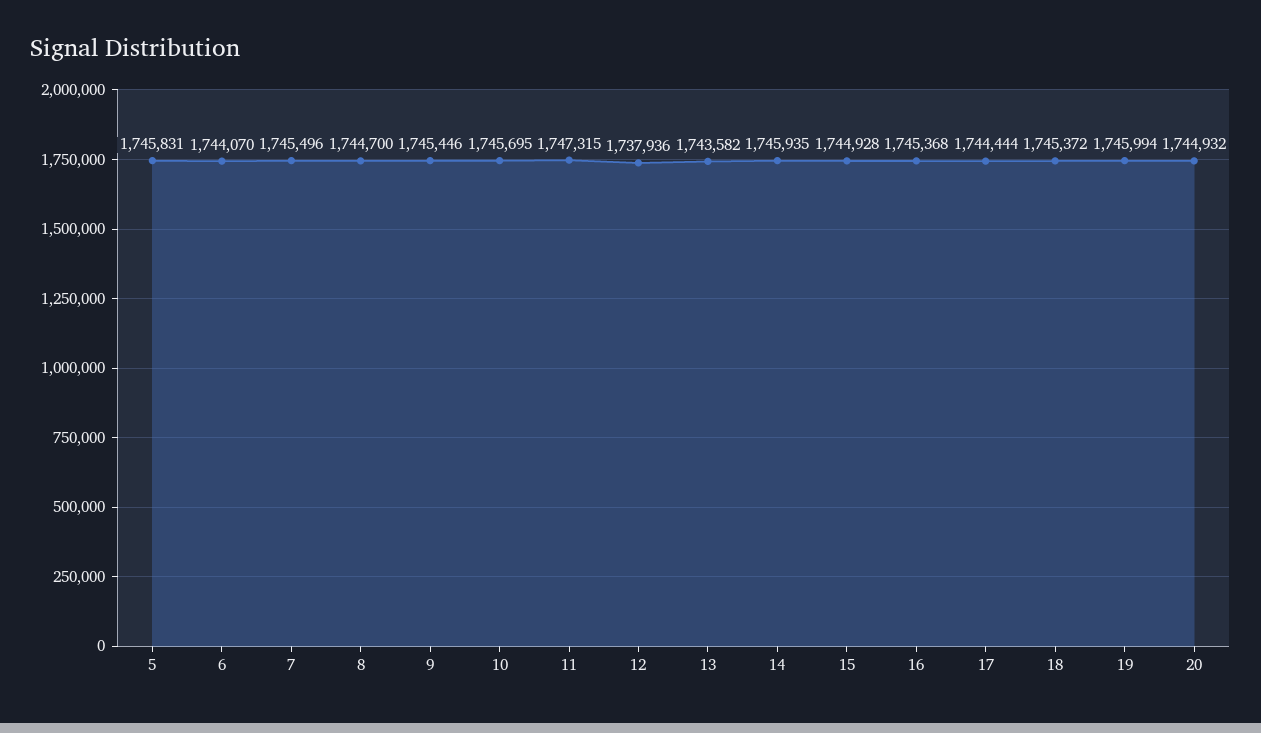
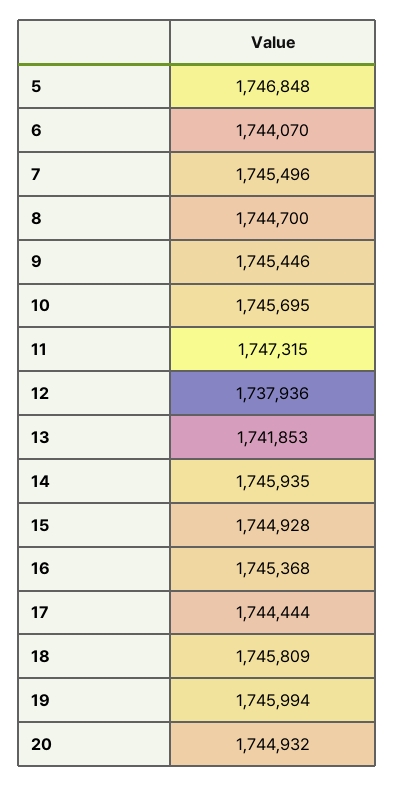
  {
-   "5": 1745831,
+   "5": 1746848,
    "6": 1744070,
    "7": 1745496,
    "8": 1744700,
    "9": 1745446,
    "10": 1745695,
    "11": 1747315,
    "12": 1737936,
-   "13": 1743582,
+   "13": 1741853,
    "14": 1745935,
    "15": 1744928,
    "16": 1745368,
    "17": 1744444,
-   "18": 1745372,
+   "18": 1745809,
    "19": 1745994,
    "20": 1744932
  }

